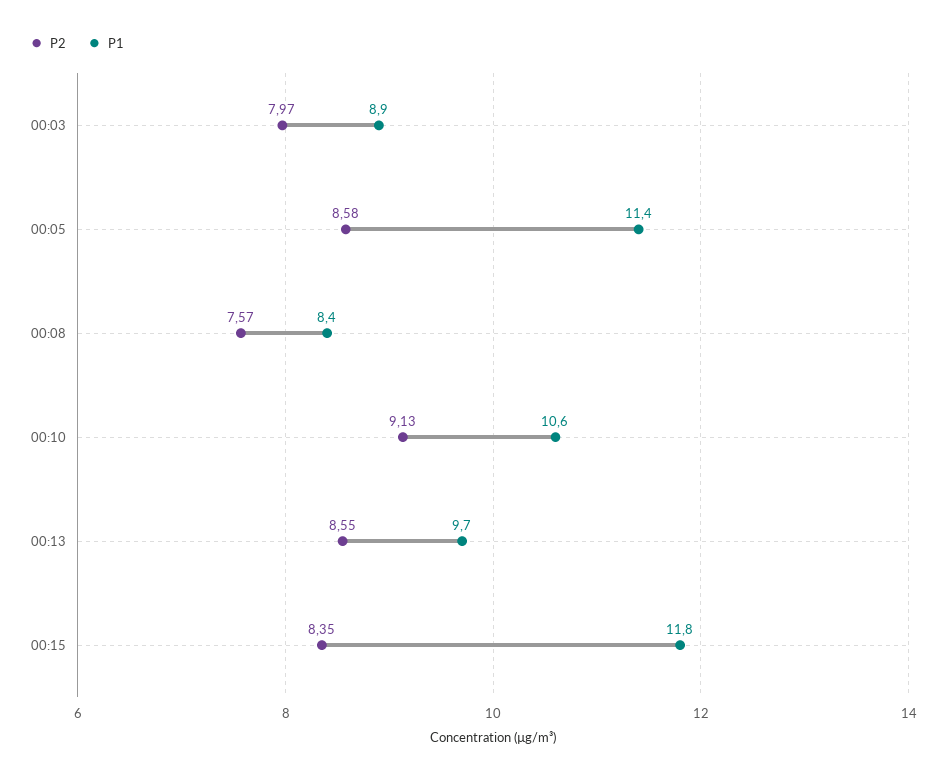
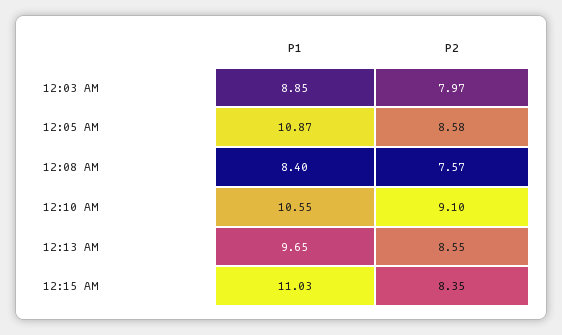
  {
    "P2": {
      "00:03": 7.97,
      "00:05": 8.58,
      "00:08": 7.57,
-     "00:10": 9.13,
+     "00:10": 9.1,
      "00:13": 8.55,
      "00:15": 8.35
    },
    "P1": {
      "00:03": 8.85,
-     "00:05": 11.4,
+     "00:05": 10.87,
      "00:08": 8.4,
      "00:10": 10.55,
      "00:13": 9.65,
-     "00:15": 11.8
+     "00:15": 11.03
    }
  }

